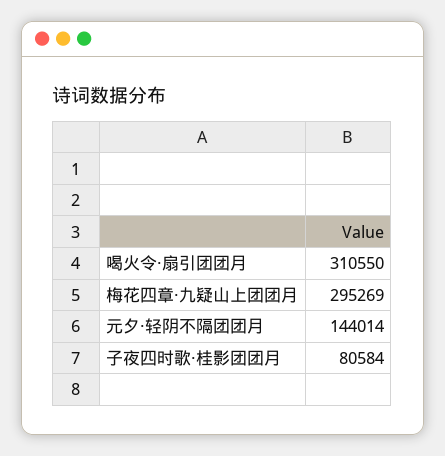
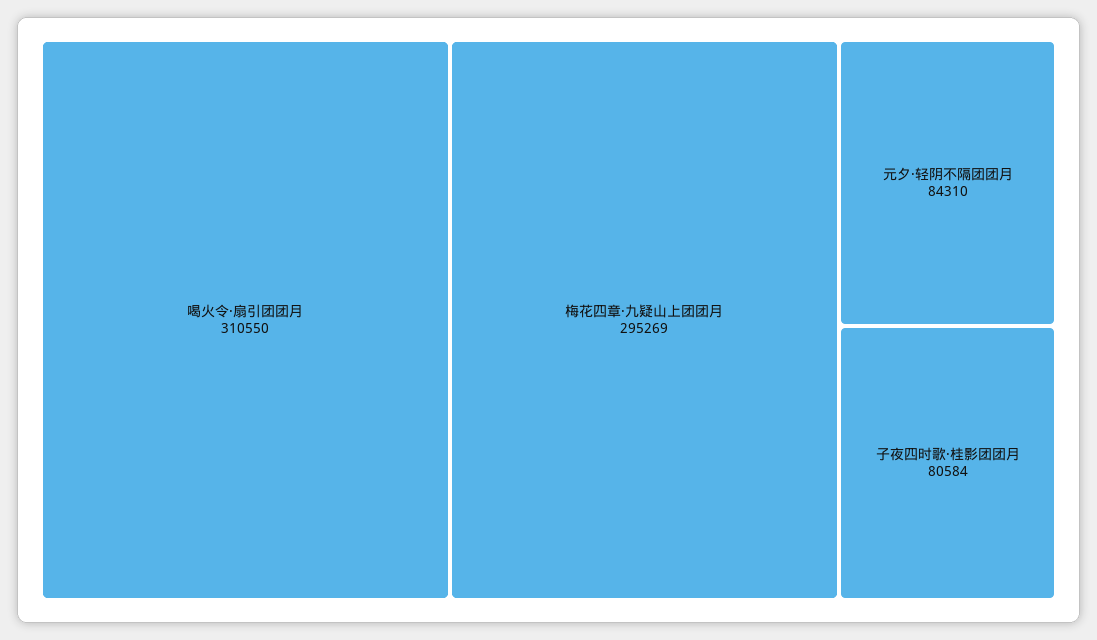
  {
    "喝火令·扇引团团月": 310550,
    "梅花四章·九疑山上团团月": 295269,
-   "元夕·轻阴不隔团团月": 144014,
+   "元夕·轻阴不隔团团月": 84310,
    "子夜四时歌·桂影团团月": 80584
  }

